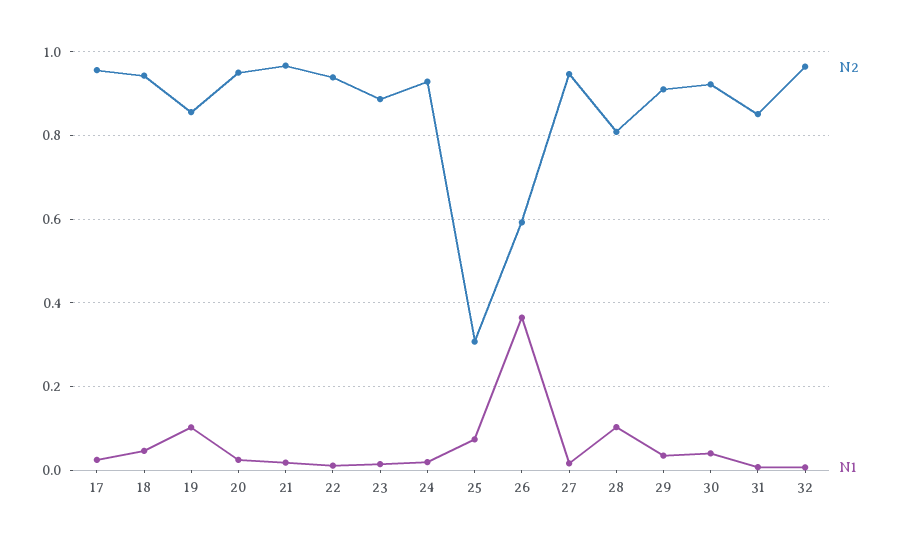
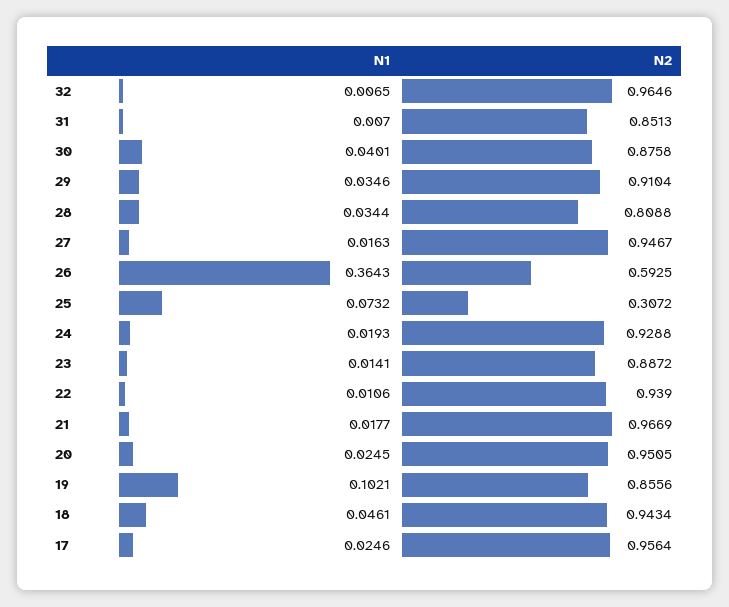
  {
    "N2": {
      "17": 0.9564,
      "18": 0.9434,
      "19": 0.8556,
      "20": 0.9505,
      "21": 0.9669,
      "22": 0.939,
      "23": 0.8872,
      "24": 0.9288,
      "25": 0.3072,
      "26": 0.5925,
      "27": 0.9467,
      "28": 0.8088,
      "29": 0.9104,
-     "30": 0.92,
+     "30": 0.8758,
      "31": 0.8513,
      "32": 0.9646
    },
    "N1": {
      "17": 0.0246,
      "18": 0.0461,
      "19": 0.1021,
      "20": 0.0245,
      "21": 0.0177,
      "22": 0.0106,
      "23": 0.0141,
      "24": 0.0193,
      "25": 0.0732,
      "26": 0.3643,
      "27": 0.0163,
-     "28": 0.1,
+     "28": 0.0344,
      "29": 0.0346,
      "30": 0.0401,
      "31": 0.007,
      "32": 0.0065
    }
  }

